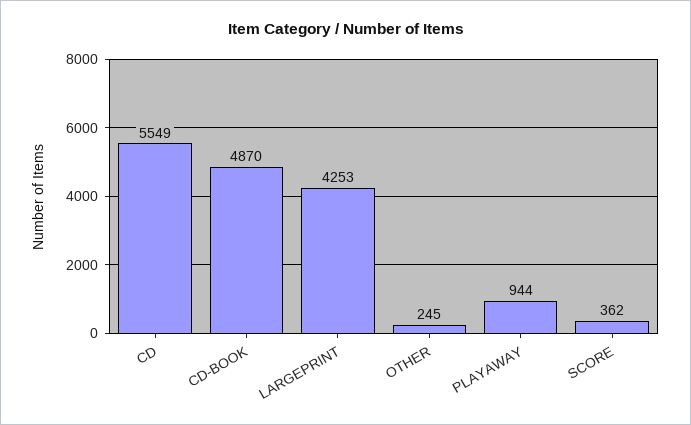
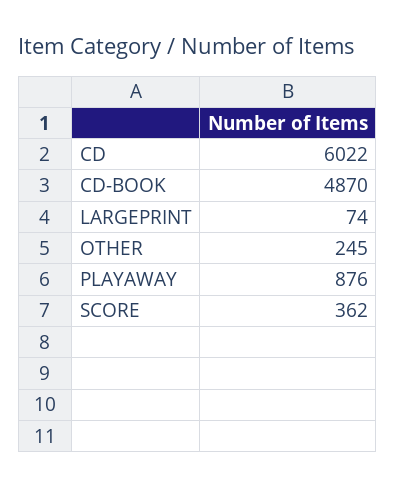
  {
-   "CD": 5549,
+   "CD": 6022,
    "CD-BOOK": 4870,
-   "LARGEPRINT": 4253,
+   "LARGEPRINT": 74,
    "OTHER": 245,
-   "PLAYAWAY": 944,
+   "PLAYAWAY": 876,
    "SCORE": 362
  }

